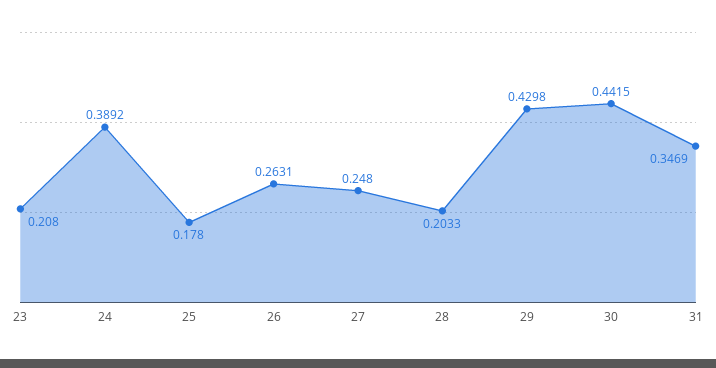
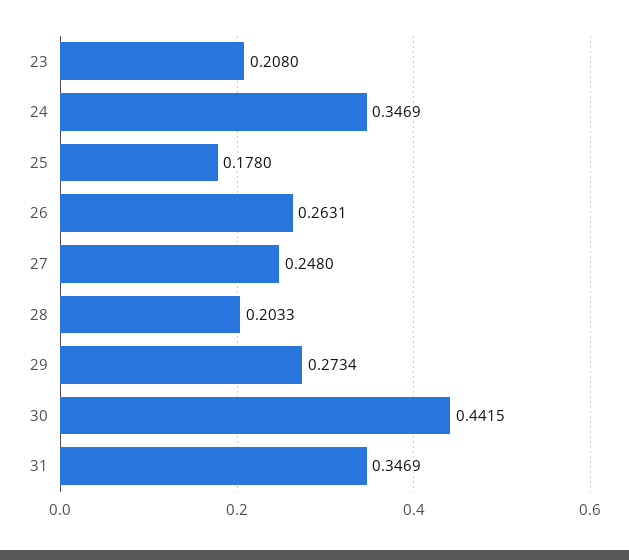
  {
    "23": 0.208,
-   "24": 0.3892,
+   "24": 0.3469,
    "25": 0.178,
    "26": 0.2631,
    "27": 0.248,
    "28": 0.2033,
-   "29": 0.4298,
+   "29": 0.2734,
    "30": 0.4415,
    "31": 0.3469
  }

